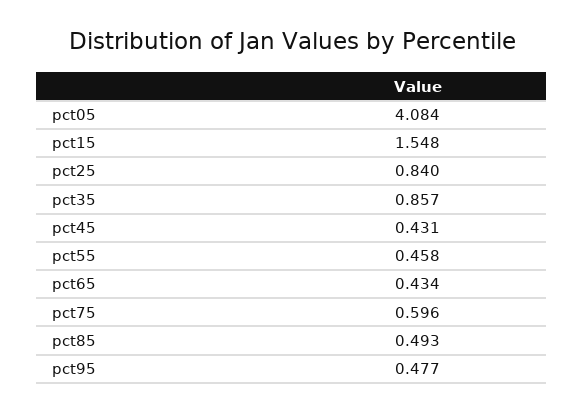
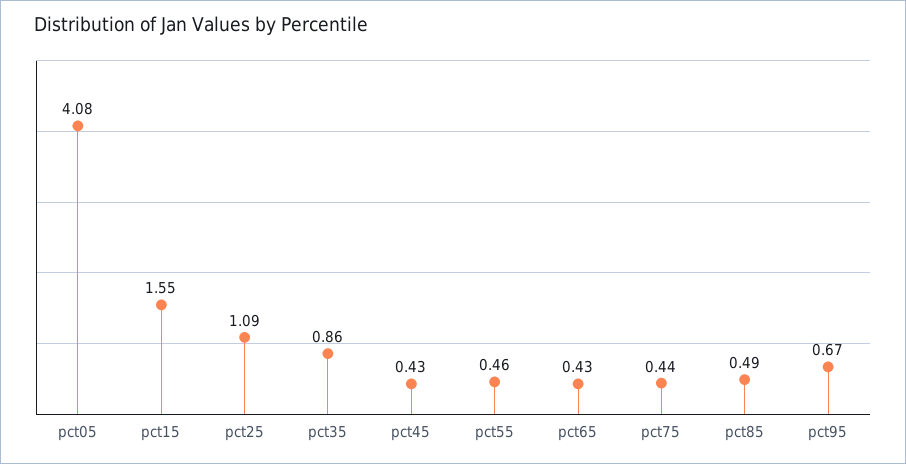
  {
    "pct05": 4.084,
    "pct15": 1.548,
-   "pct25": 0.84,
+   "pct25": 1.09,
    "pct35": 0.857,
    "pct45": 0.431,
    "pct55": 0.458,
    "pct65": 0.434,
-   "pct75": 0.596,
+   "pct75": 0.44,
    "pct85": 0.493,
-   "pct95": 0.477
+   "pct95": 0.67
  }

